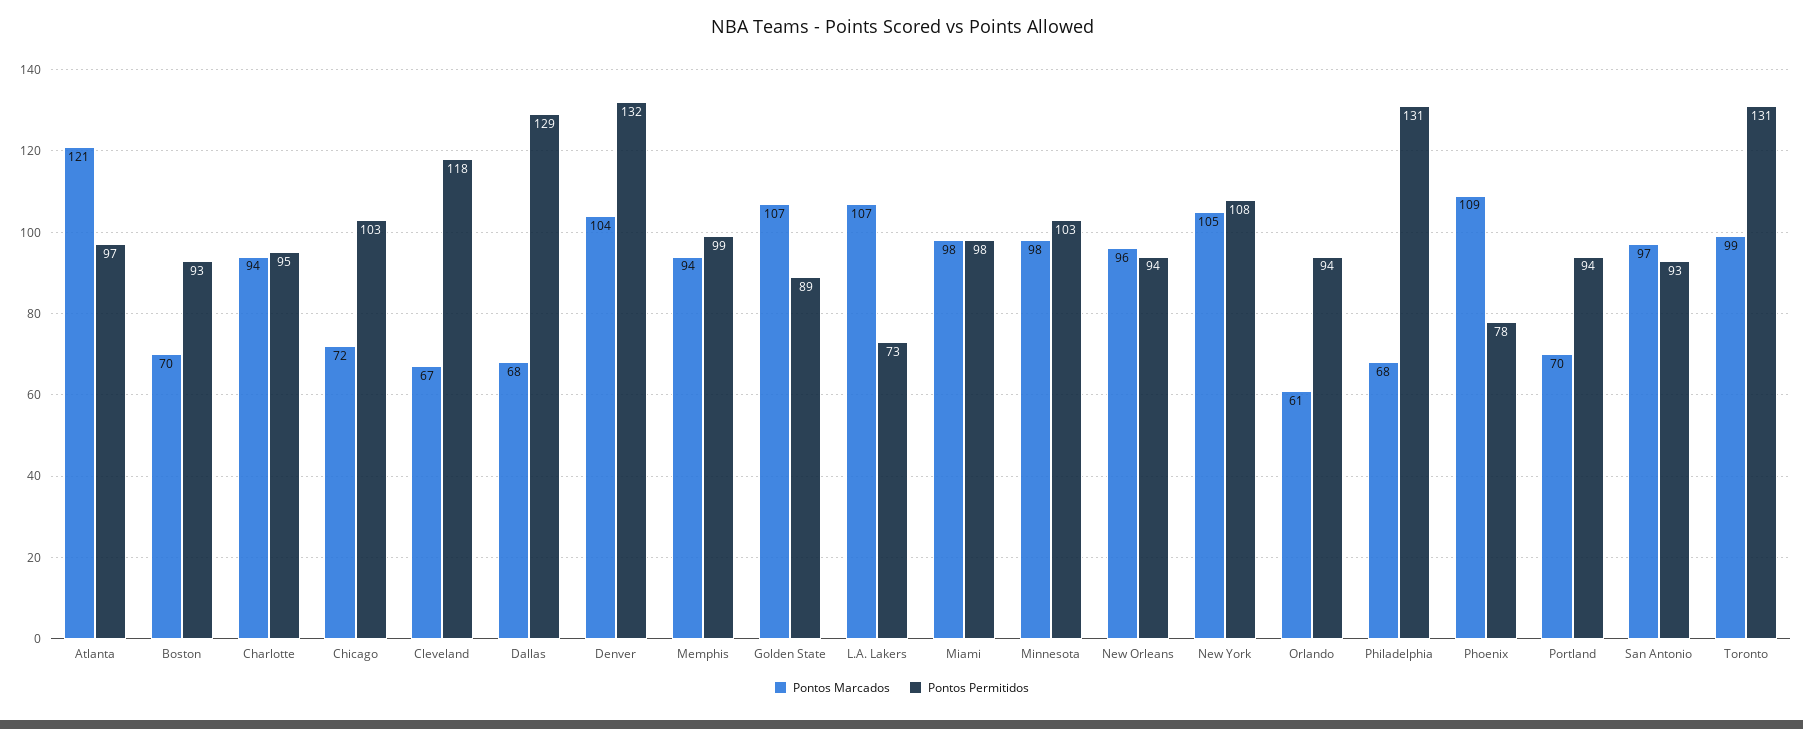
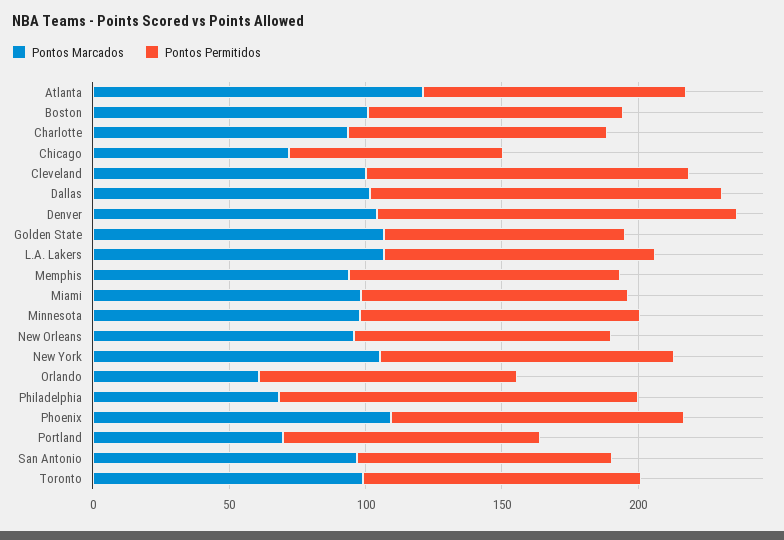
  {
    "Pontos Marcados": {
      "Atlanta": 121,
-     "Boston": 70,
+     "Boston": 100,
      "Charlotte": 94,
      "Chicago": 72,
-     "Cleveland": 67,
+     "Cleveland": 100,
-     "Dallas": 68,
+     "Dallas": 100,
      "Denver": 104,
      "Memphis": 94,
      "Golden State": 107,
      "L.A. Lakers": 107,
      "Miami": 98,
      "Minnesota": 98,
      "New Orleans": 96,
      "New York": 105,
      "Orlando": 61,
      "Philadelphia": 68,
      "Phoenix": 109,
      "Portland": 70,
      "San Antonio": 97,
      "Toronto": 99
    },
    "Pontos Permitidos": {
      "Atlanta": 97,
      "Boston": 93,
      "Charlotte": 95,
-     "Chicago": 103,
+     "Chicago": 80,
      "Cleveland": 118,
      "Dallas": 129,
      "Denver": 132,
      "Memphis": 99,
      "Golden State": 89,
-     "L.A. Lakers": 73,
+     "L.A. Lakers": 100,
      "Miami": 98,
      "Minnesota": 103,
      "New Orleans": 94,
      "New York": 108,
      "Orlando": 94,
      "Philadelphia": 131,
-     "Phoenix": 78,
+     "Phoenix": 110,
      "Portland": 94,
      "San Antonio": 93,
-     "Toronto": 131
+     "Toronto": 100
    }
  }

